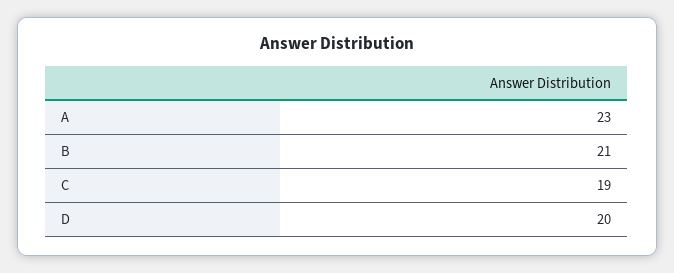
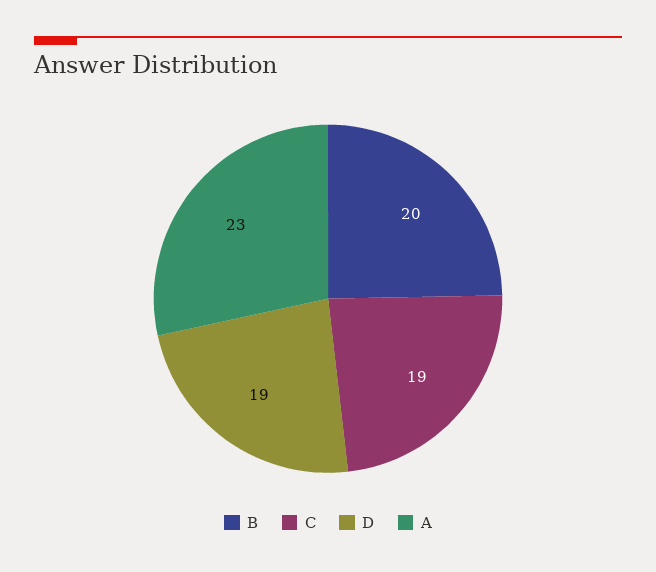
  {
    "A": 23,
-   "B": 21,
+   "B": 20,
    "C": 19,
-   "D": 20
+   "D": 19
  }

